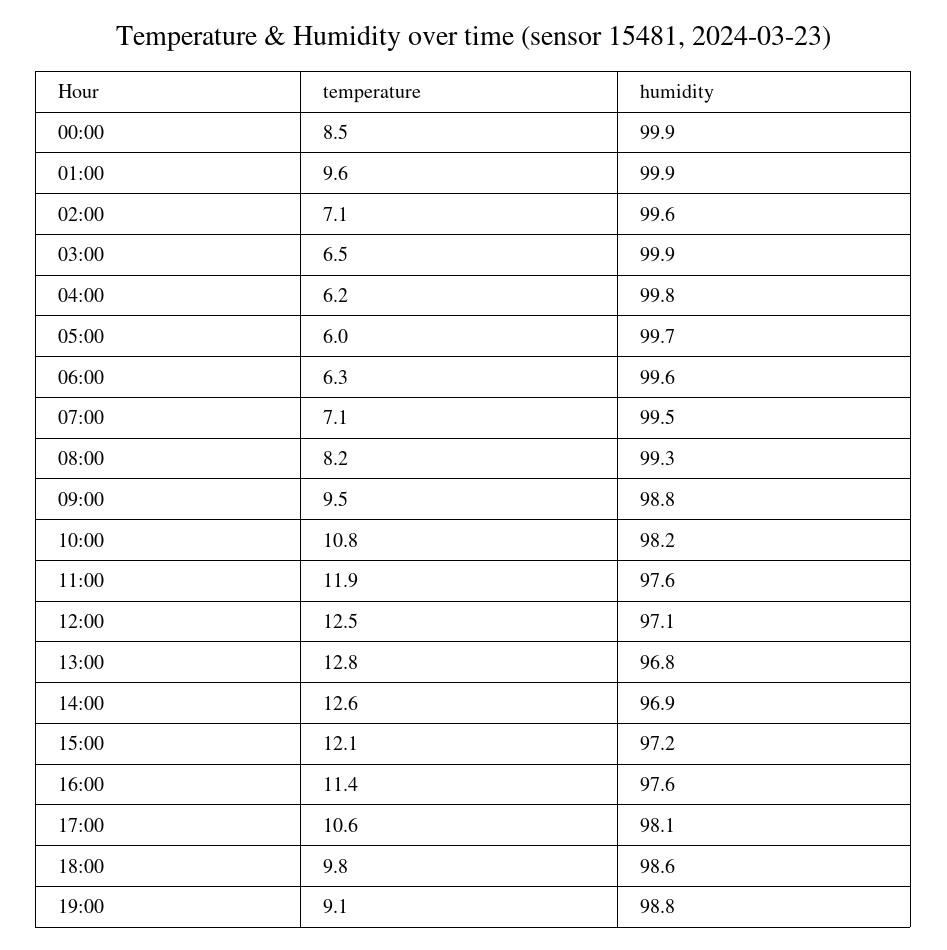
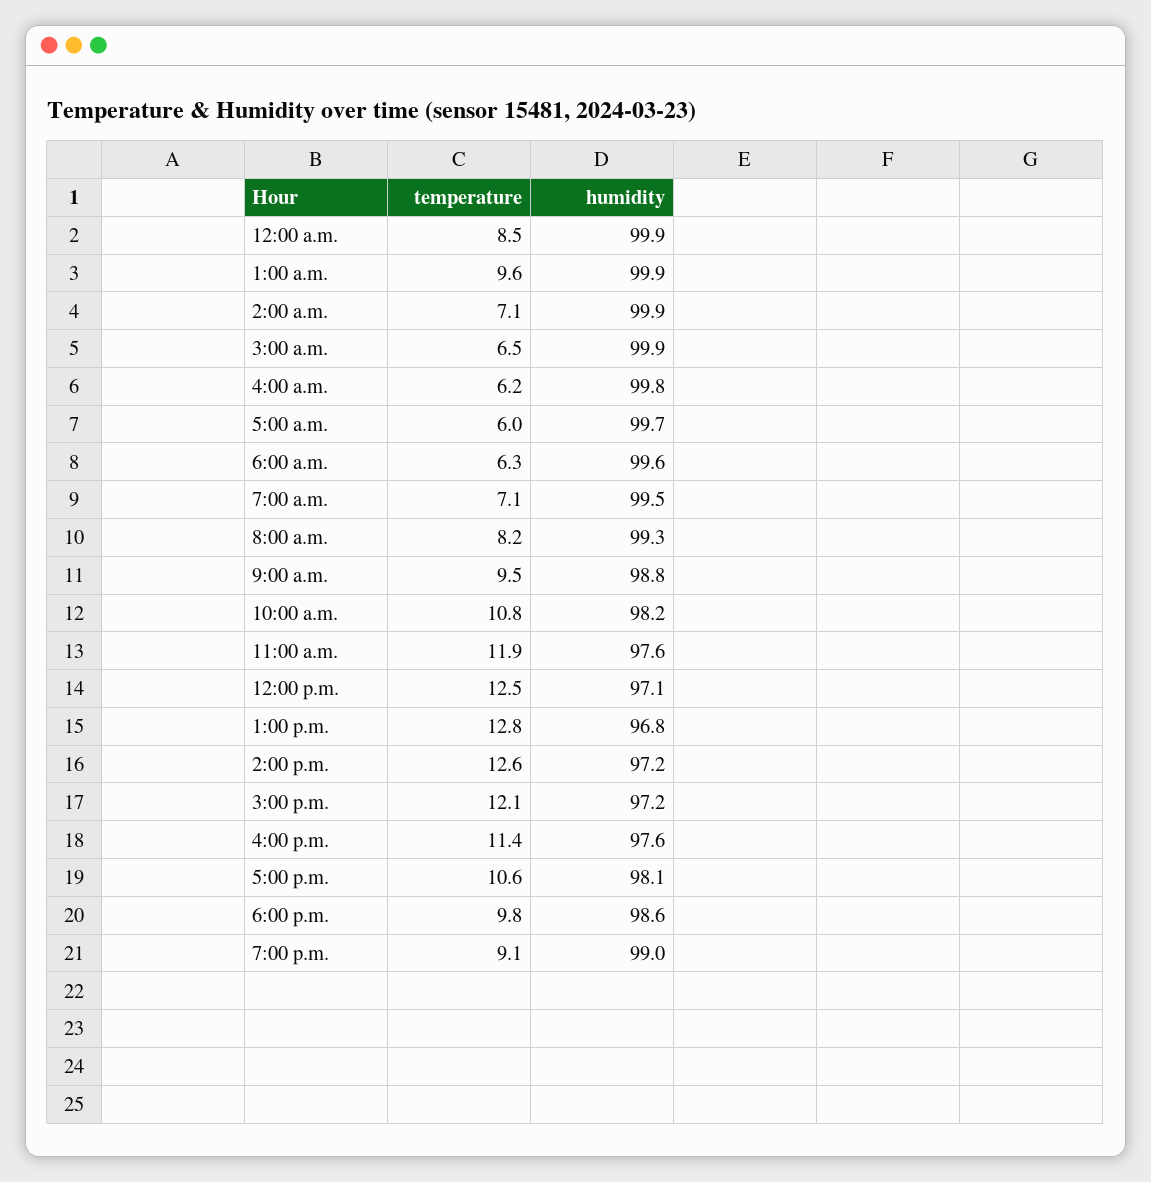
  {
    "temperature": {
      "00:00": 8.5,
      "01:00": 9.6,
      "02:00": 7.1,
      "03:00": 6.5,
      "04:00": 6.2,
      "05:00": 6,
      "06:00": 6.3,
      "07:00": 7.1,
      "08:00": 8.2,
      "09:00": 9.5,
      "10:00": 10.8,
      "11:00": 11.9,
      "12:00": 12.5,
      "13:00": 12.8,
      "14:00": 12.6,
      "15:00": 12.1,
      "16:00": 11.4,
      "17:00": 10.6,
      "18:00": 9.8,
      "19:00": 9.1
    },
    "humidity": {
      "00:00": 99.9,
      "01:00": 99.9,
-     "02:00": 99.6,
+     "02:00": 99.9,
      "03:00": 99.9,
      "04:00": 99.8,
      "05:00": 99.7,
      "06:00": 99.6,
      "07:00": 99.5,
      "08:00": 99.3,
      "09:00": 98.8,
      "10:00": 98.2,
      "11:00": 97.6,
      "12:00": 97.1,
      "13:00": 96.8,
-     "14:00": 96.9,
+     "14:00": 97.2,
      "15:00": 97.2,
      "16:00": 97.6,
      "17:00": 98.1,
      "18:00": 98.6,
-     "19:00": 98.8
+     "19:00": 99
    }
  }

